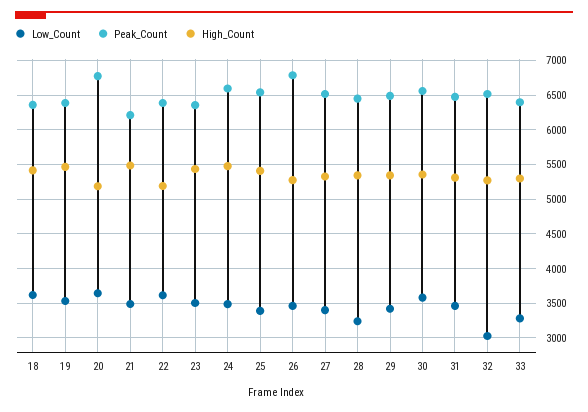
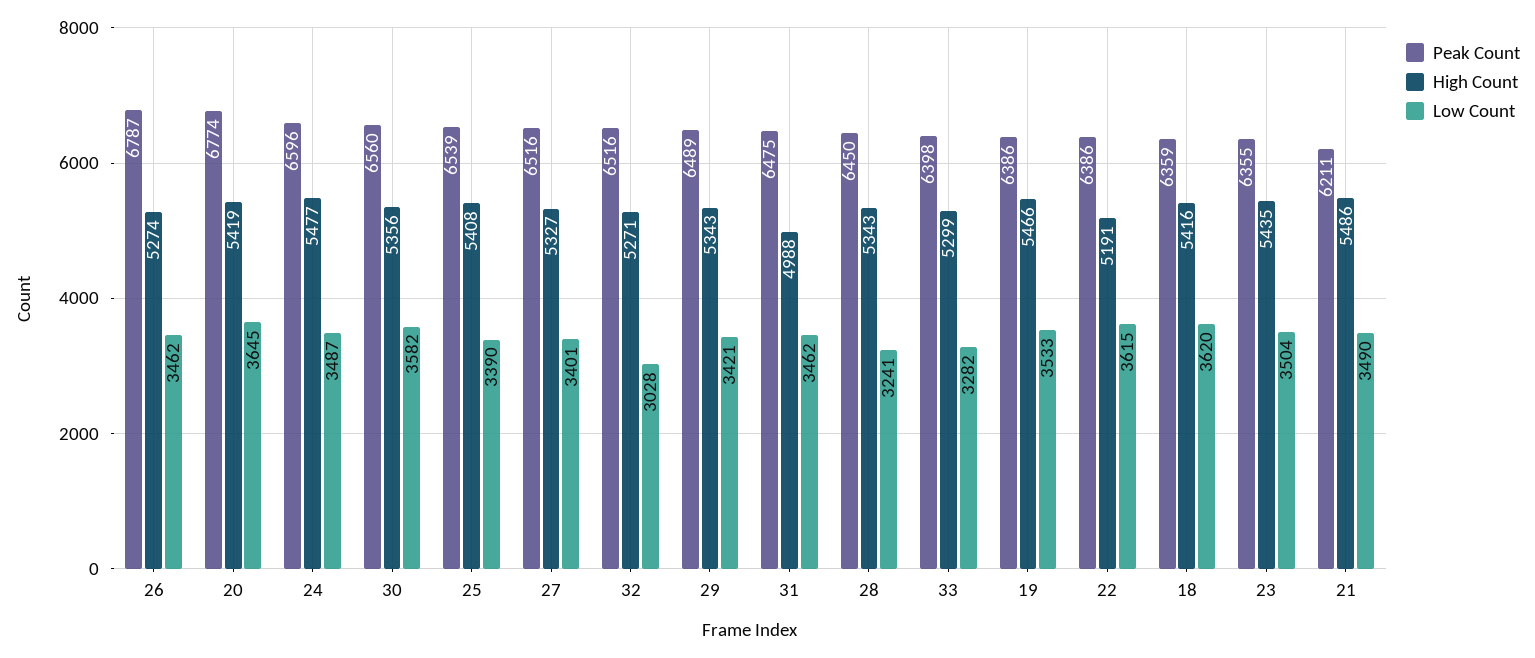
  {
    "Low_Count": {
      "18": 3620,
      "19": 3533,
      "20": 3645,
      "21": 3490,
      "22": 3615,
      "23": 3504,
      "24": 3487,
      "25": 3390,
      "26": 3462,
      "27": 3401,
      "28": 3241,
      "29": 3421,
      "30": 3582,
      "31": 3462,
      "32": 3028,
      "33": 3282
    },
    "Peak_Count": {
      "18": 6359,
      "19": 6386,
      "20": 6774,
      "21": 6211,
      "22": 6386,
      "23": 6355,
      "24": 6596,
      "25": 6539,
      "26": 6787,
      "27": 6516,
      "28": 6450,
      "29": 6489,
      "30": 6560,
      "31": 6475,
      "32": 6516,
      "33": 6398
    },
    "High_Count": {
      "18": 5416,
      "19": 5466,
-     "20": 5200,
+     "20": 5419,
      "21": 5486,
      "22": 5191,
      "23": 5435,
      "24": 5477,
      "25": 5408,
      "26": 5274,
      "27": 5327,
      "28": 5343,
      "29": 5343,
      "30": 5356,
-     "31": 5300,
+     "31": 4988,
      "32": 5271,
      "33": 5299
    }
  }

